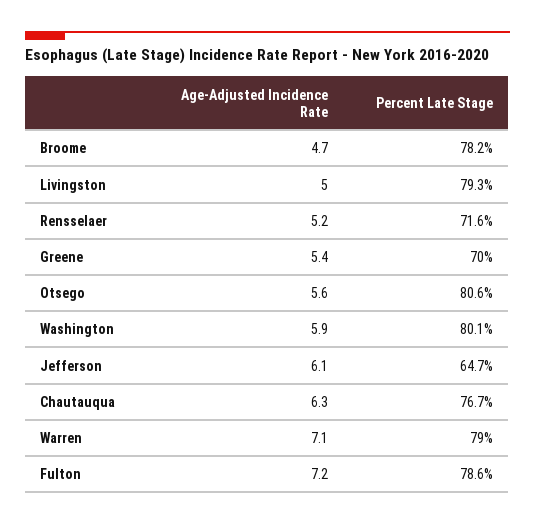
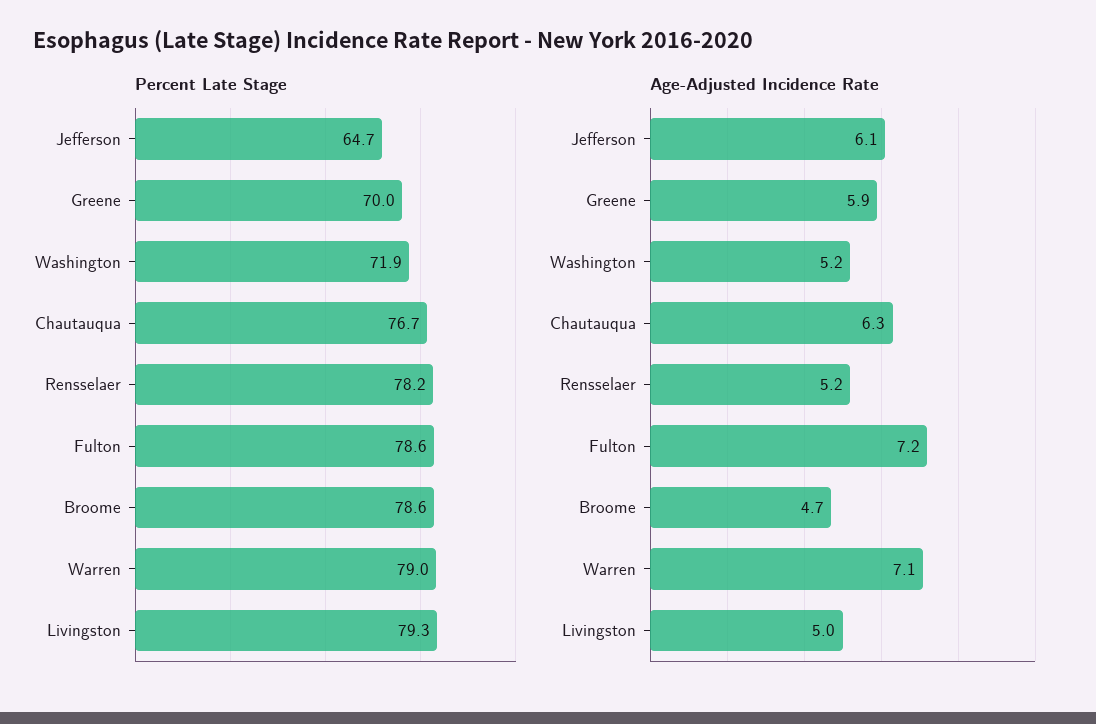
  {
    "Age-Adjusted Incidence Rate": {
      "Broome": 4.7,
      "Livingston": 5,
      "Rensselaer": 5.2,
-     "Greene": 5.4,
+     "Greene": 5.9,
-     "Otsego": 5.6,
-     "Washington": 5.9,
+     "Washington": 5.2,
      "Jefferson": 6.1,
      "Chautauqua": 6.3,
      "Warren": 7.1,
      "Fulton": 7.2
    },
    "Percent Late Stage": {
-     "Broome": 78.2,
+     "Broome": 78.6,
      "Livingston": 79.3,
-     "Rensselaer": 71.6,
+     "Rensselaer": 78.2,
      "Greene": 70,
-     "Otsego": 80.6,
-     "Washington": 80.1,
+     "Washington": 71.9,
      "Jefferson": 64.7,
      "Chautauqua": 76.7,
      "Warren": 79,
      "Fulton": 78.6
    }
  }

